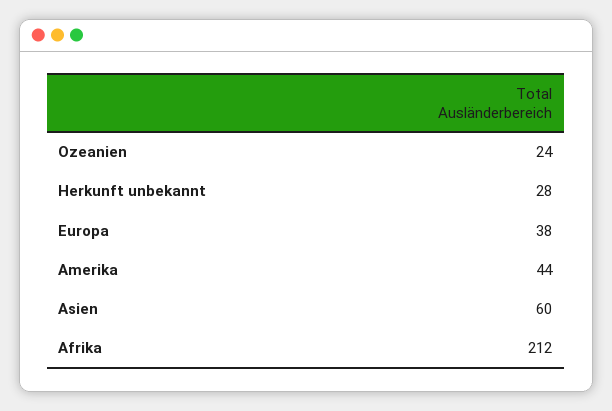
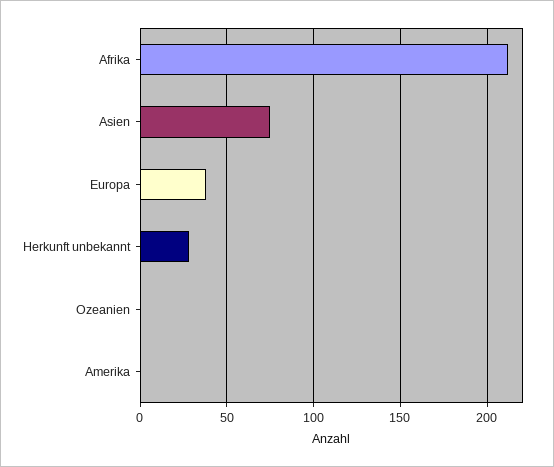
  {
-   "Ozeanien": 24,
+   "Ozeanien": 0,
    "Herkunft unbekannt": 28,
    "Europa": 38,
-   "Amerika": 44,
+   "Amerika": 0,
-   "Asien": 60,
+   "Asien": 75,
    "Afrika": 212
  }

